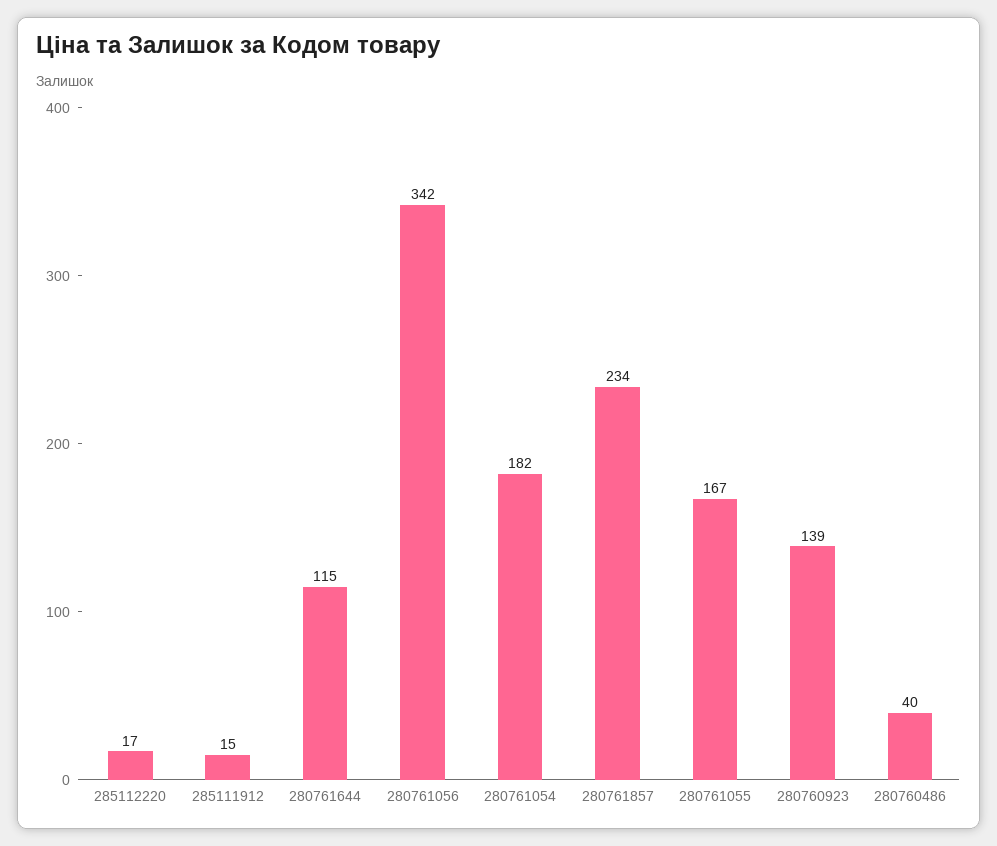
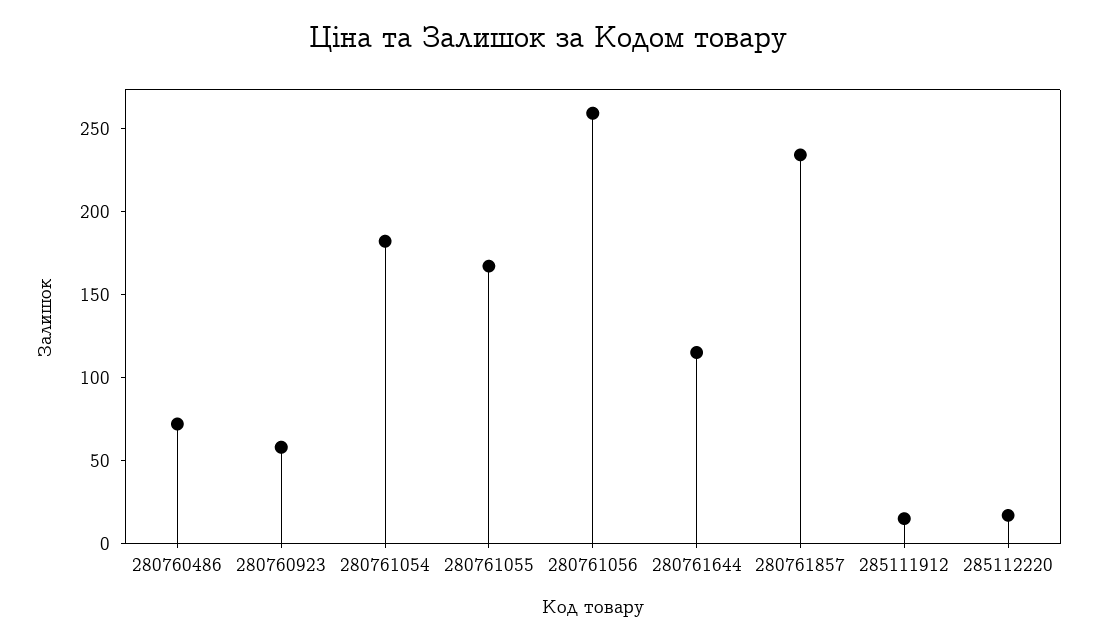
  {
    "285112220": 17,
    "285111912": 15,
    "280761644": 115,
-   "280761056": 342,
+   "280761056": 260,
    "280761054": 182,
    "280761857": 234,
    "280761055": 167,
-   "280760923": 139,
+   "280760923": 60,
-   "280760486": 40
+   "280760486": 70
  }

